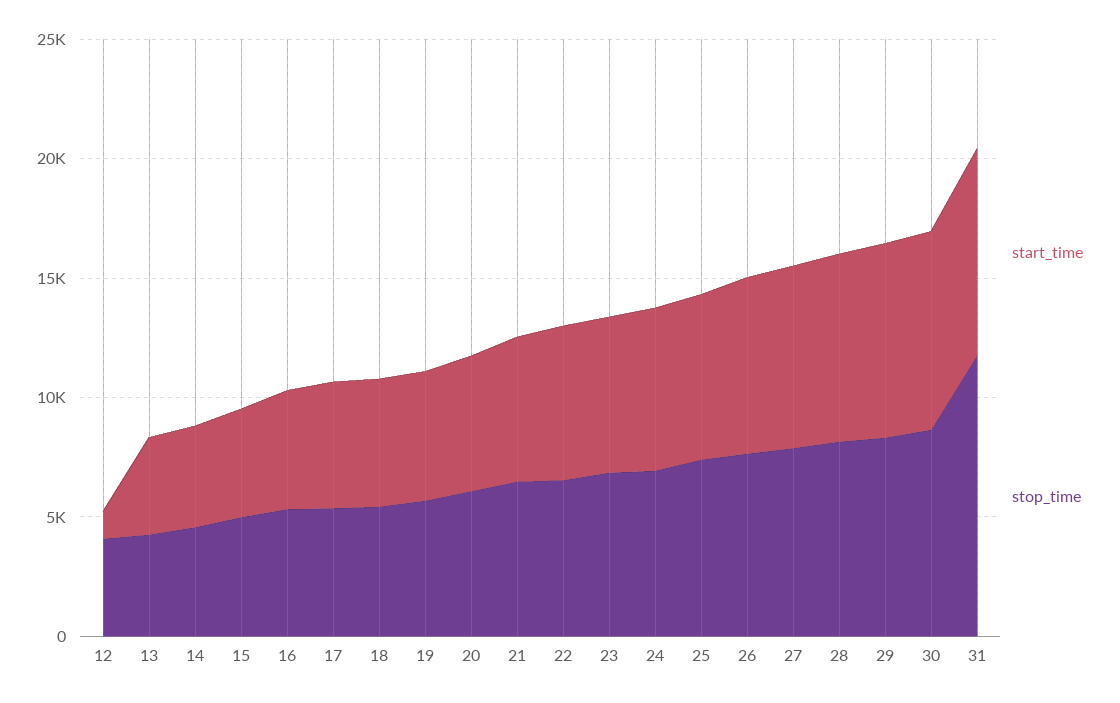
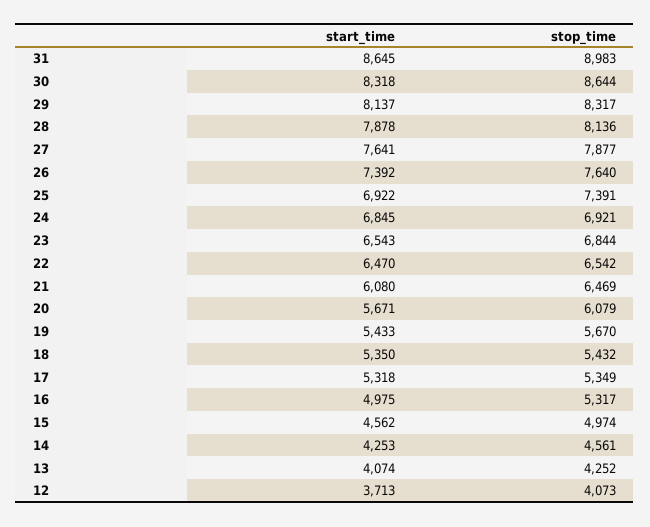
  {
    "start_time": {
-     "12": 1000,
+     "12": 3713,
      "13": 4074,
      "14": 4253,
      "15": 4562,
      "16": 4975,
      "17": 5318,
      "18": 5350,
      "19": 5433,
      "20": 5671,
      "21": 6080,
      "22": 6470,
      "23": 6543,
      "24": 6845,
      "25": 6922,
      "26": 7392,
      "27": 7641,
      "28": 7878,
      "29": 8137,
      "30": 8318,
      "31": 8645
    },
    "stop_time": {
      "12": 4073,
      "13": 4252,
      "14": 4561,
      "15": 4974,
      "16": 5317,
      "17": 5349,
      "18": 5432,
      "19": 5670,
      "20": 6079,
      "21": 6469,
      "22": 6542,
      "23": 6844,
      "24": 6921,
      "25": 7391,
      "26": 7640,
      "27": 7877,
      "28": 8136,
      "29": 8317,
      "30": 8644,
-     "31": 12000
+     "31": 8983
    }
  }

